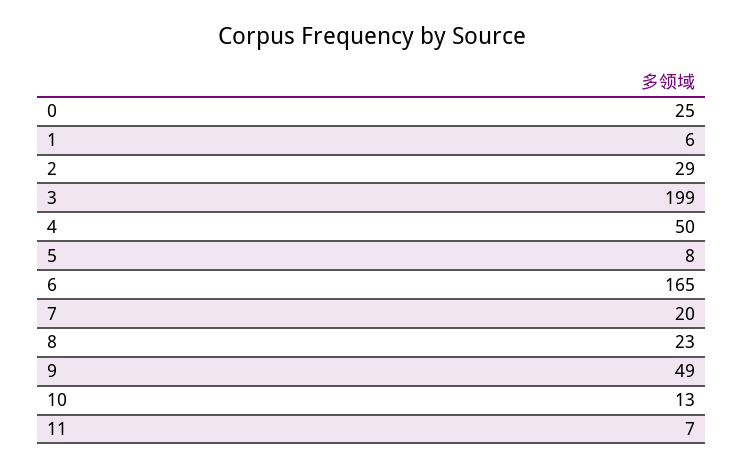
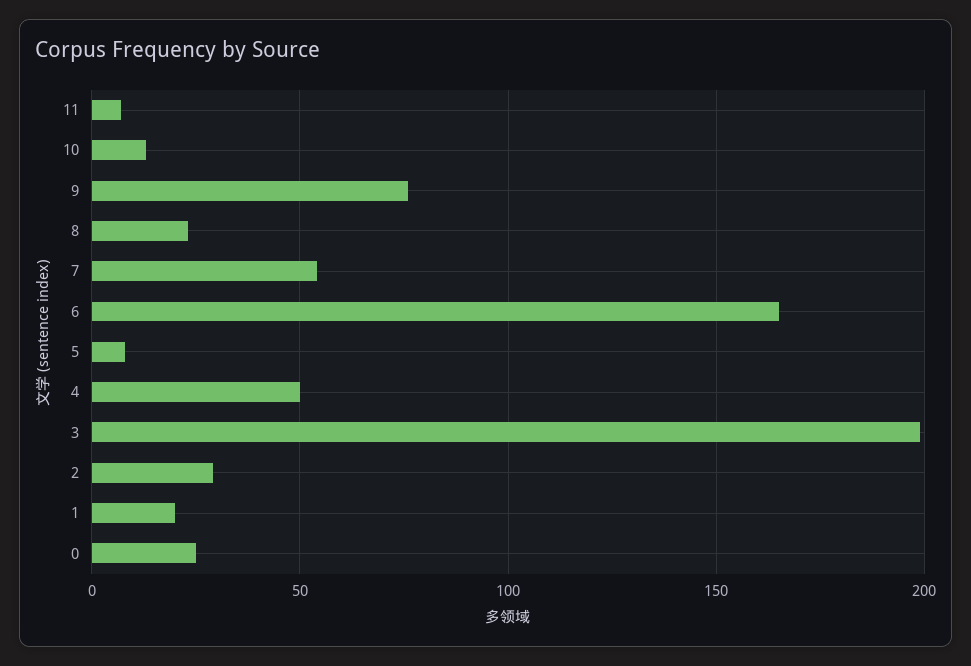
  {
    "0": 25,
-   "1": 6,
+   "1": 20,
    "2": 29,
    "3": 199,
    "4": 50,
    "5": 8,
    "6": 165,
-   "7": 20,
+   "7": 55,
    "8": 23,
-   "9": 49,
+   "9": 75,
    "10": 13,
    "11": 7
  }

